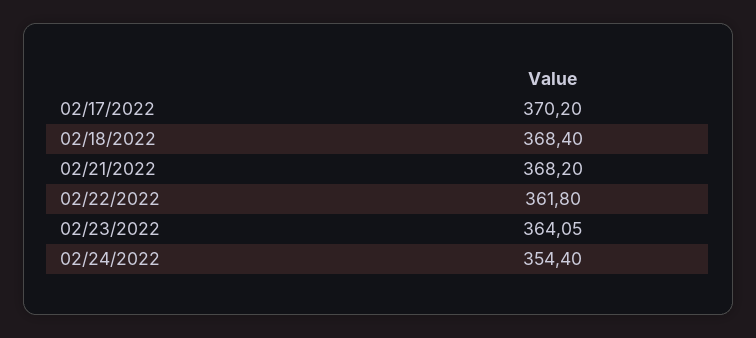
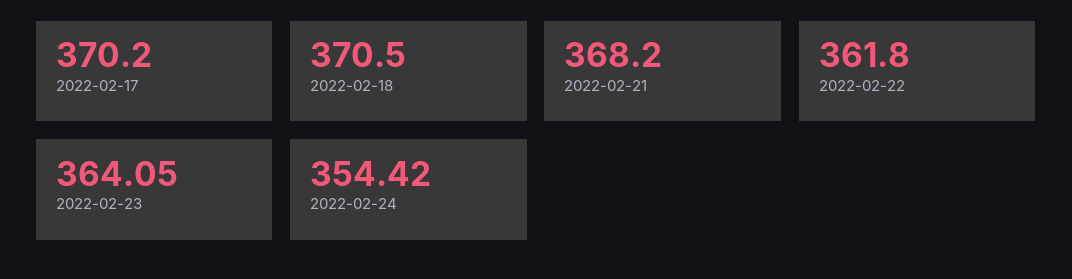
  {
    "02/17/2022": 370.2,
-   "02/18/2022": 368.4,
+   "02/18/2022": 370.5,
    "02/21/2022": 368.2,
    "02/22/2022": 361.8,
    "02/23/2022": 364.05,
-   "02/24/2022": 354.4
+   "02/24/2022": 354.42
  }

